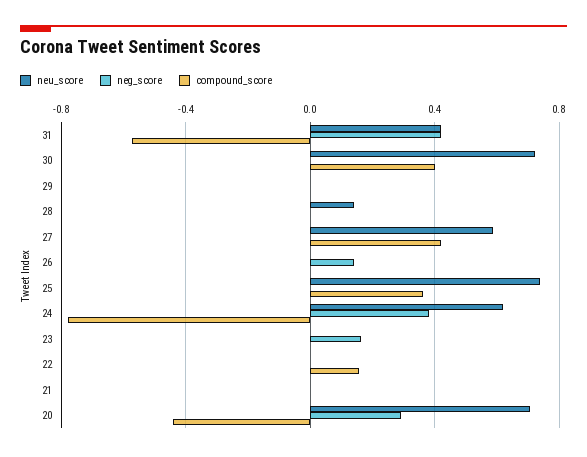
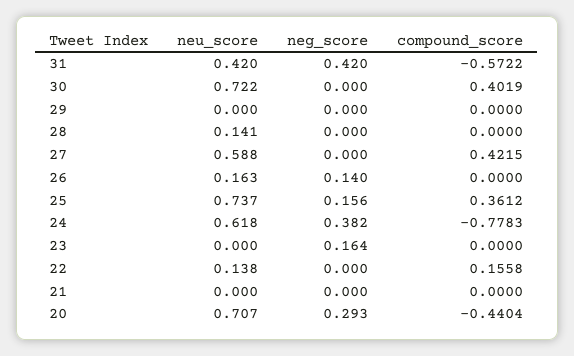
  {
    "neu_score": {
      "31": 0.42,
      "30": 0.722,
      "29": 0,
      "28": 0.141,
      "27": 0.588,
-     "26": 0,
+     "26": 0.163,
      "25": 0.737,
      "24": 0.618,
      "23": 0,
-     "22": 0,
+     "22": 0.138,
      "21": 0,
      "20": 0.707
    },
    "neg_score": {
      "31": 0.42,
      "30": 0,
      "29": 0,
      "28": 0,
      "27": 0,
      "26": 0.14,
-     "25": 0,
+     "25": 0.156,
      "24": 0.382,
      "23": 0.164,
      "22": 0,
      "21": 0,
      "20": 0.293
    },
    "compound_score": {
      "31": -0.5722,
      "30": 0.4019,
      "29": 0,
      "28": 0,
      "27": 0.4215,
      "26": 0,
      "25": 0.3612,
      "24": -0.7783,
      "23": 0,
      "22": 0.1558,
      "21": 0,
      "20": -0.4404
    }
  }

